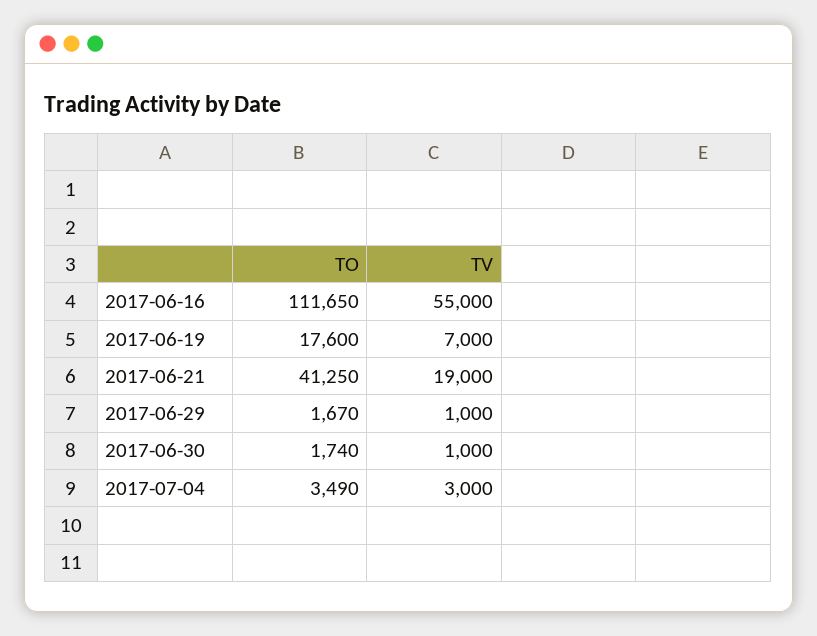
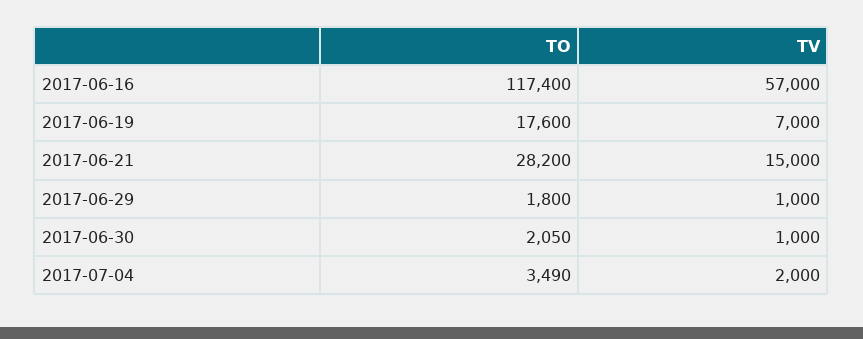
  {
    "TO": {
-     "2017-06-16": 111650,
+     "2017-06-16": 117400,
      "2017-06-19": 17600,
-     "2017-06-21": 41250,
+     "2017-06-21": 28200,
-     "2017-06-29": 1670,
+     "2017-06-29": 1800,
-     "2017-06-30": 1740,
+     "2017-06-30": 2050,
      "2017-07-04": 3490
    },
    "TV": {
-     "2017-06-16": 55000,
+     "2017-06-16": 57000,
      "2017-06-19": 7000,
-     "2017-06-21": 19000,
+     "2017-06-21": 15000,
      "2017-06-29": 1000,
      "2017-06-30": 1000,
-     "2017-07-04": 3000
+     "2017-07-04": 2000
    }
  }

